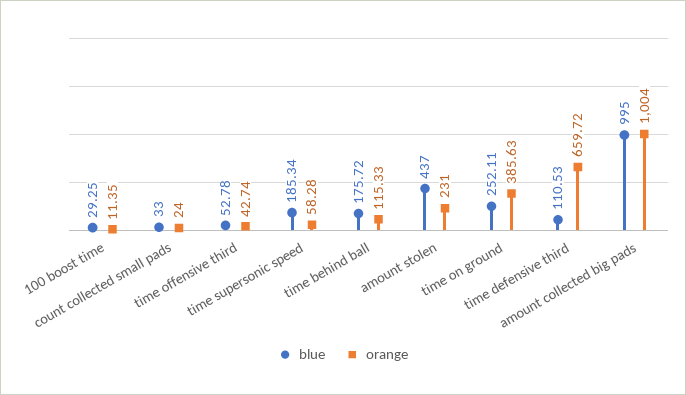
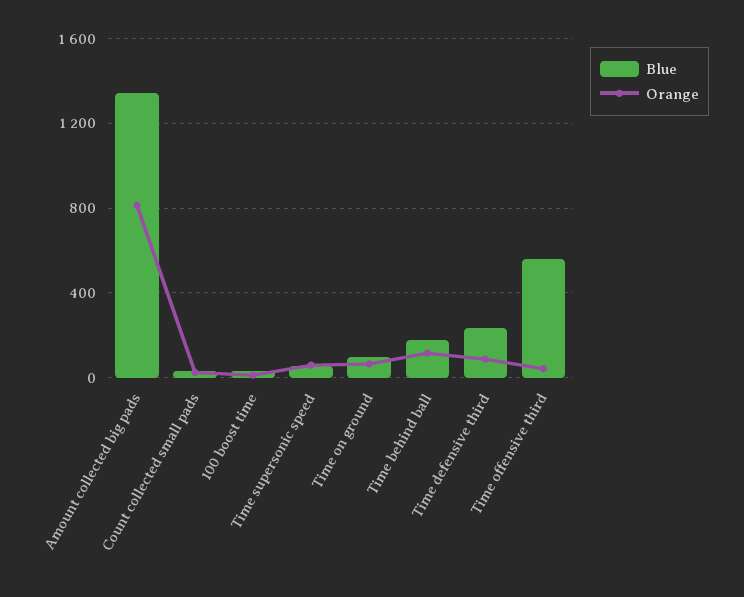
  {
    "blue": {
      "100 boost time": 29.25,
      "count collected small pads": 33,
-     "time offensive third": 52.78,
+     "time offensive third": 550,
-     "time supersonic speed": 185.34,
+     "time supersonic speed": 50,
      "time behind ball": 175.72,
-     "amount stolen": 437,
-     "time on ground": 252.11,
+     "time on ground": 100,
-     "time defensive third": 110.53,
+     "time defensive third": 250,
-     "amount collected big pads": 995
+     "amount collected big pads": 1350
    },
    "orange": {
      "100 boost time": 11.35,
      "count collected small pads": 24,
      "time offensive third": 42.74,
      "time supersonic speed": 58.28,
      "time behind ball": 115.33,
-     "amount stolen": 231,
-     "time on ground": 385.63,
+     "time on ground": 50,
-     "time defensive third": 659.72,
+     "time defensive third": 100,
-     "amount collected big pads": 1004
+     "amount collected big pads": 800
    }
  }

